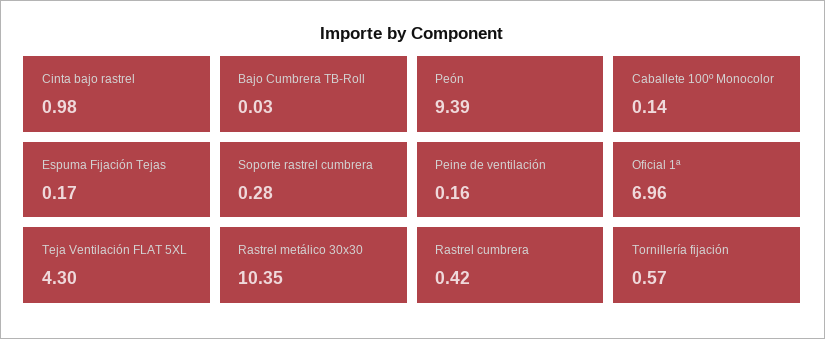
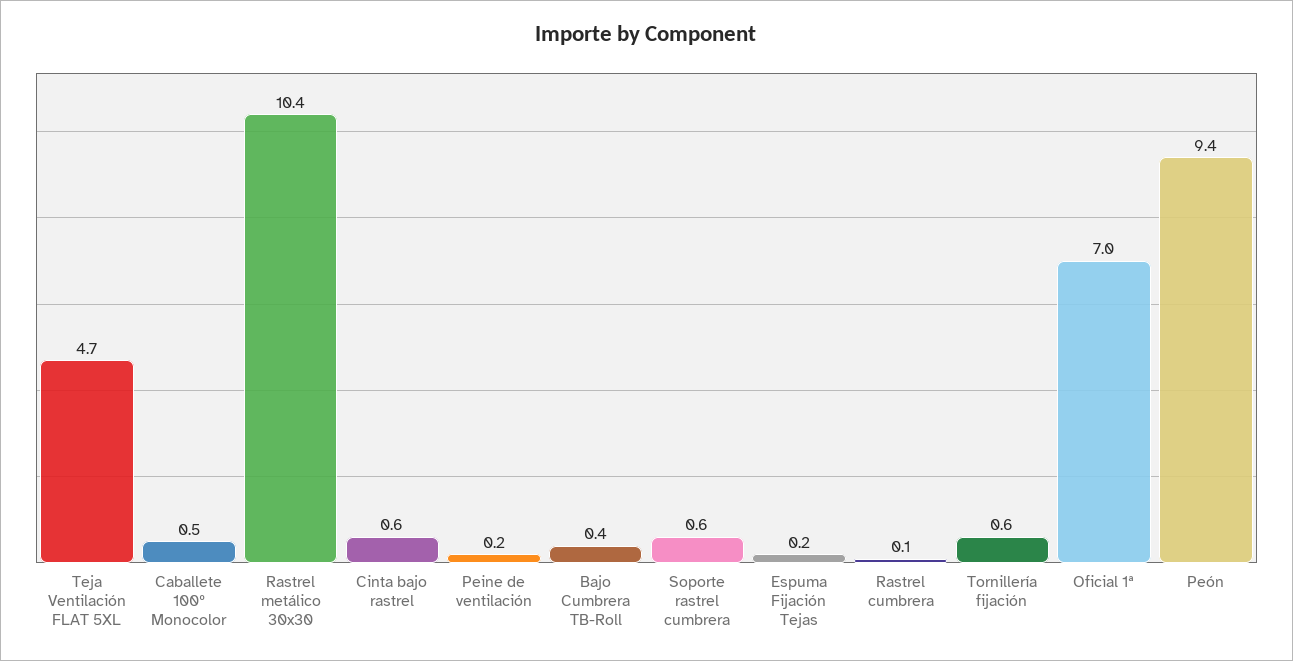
  {
-   "Cinta bajo rastrel": 0.98,
+   "Cinta bajo rastrel": 0.6,
-   "Bajo Cumbrera TB-Roll": 0.03,
+   "Bajo Cumbrera TB-Roll": 0.4,
    "Peón": 9.39,
-   "Caballete 100º Monocolor": 0.14,
+   "Caballete 100º Monocolor": 0.5,
    "Espuma Fijación Tejas": 0.17,
-   "Soporte rastrel cumbrera": 0.28,
+   "Soporte rastrel cumbrera": 0.6,
    "Peine de ventilación": 0.16,
    "Oficial 1ª": 6.96,
-   "Teja Ventilación FLAT 5XL": 4.3,
+   "Teja Ventilación FLAT 5XL": 4.7,
    "Rastrel metálico 30x30": 10.35,
-   "Rastrel cumbrera": 0.42,
+   "Rastrel cumbrera": 0.1,
    "Tornillería fijación": 0.57
  }

